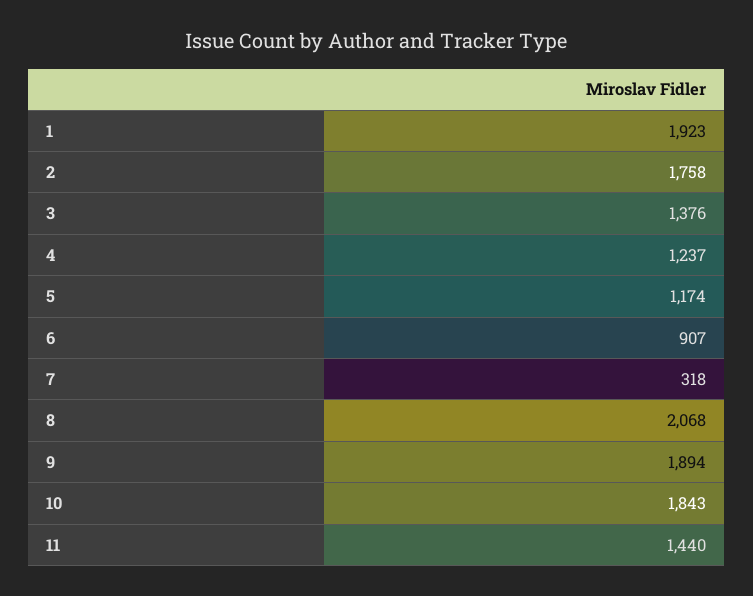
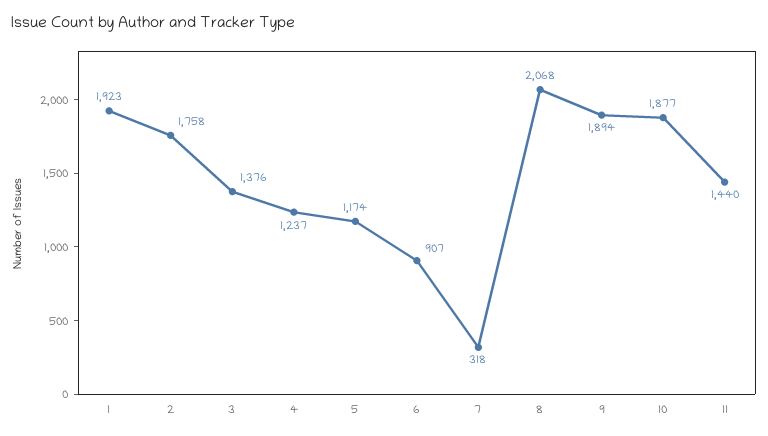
  {
    "1": 1923,
    "2": 1758,
    "3": 1376,
    "4": 1237,
    "5": 1174,
    "6": 907,
    "7": 318,
    "8": 2068,
    "9": 1894,
-   "10": 1843,
+   "10": 1877,
    "11": 1440
  }

